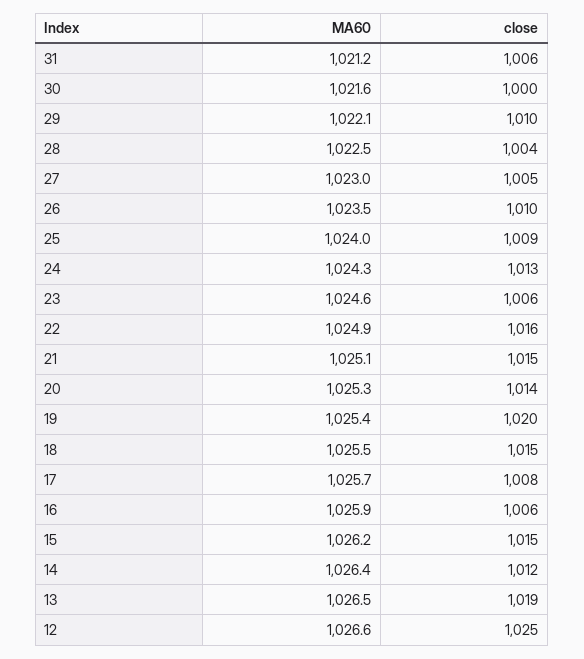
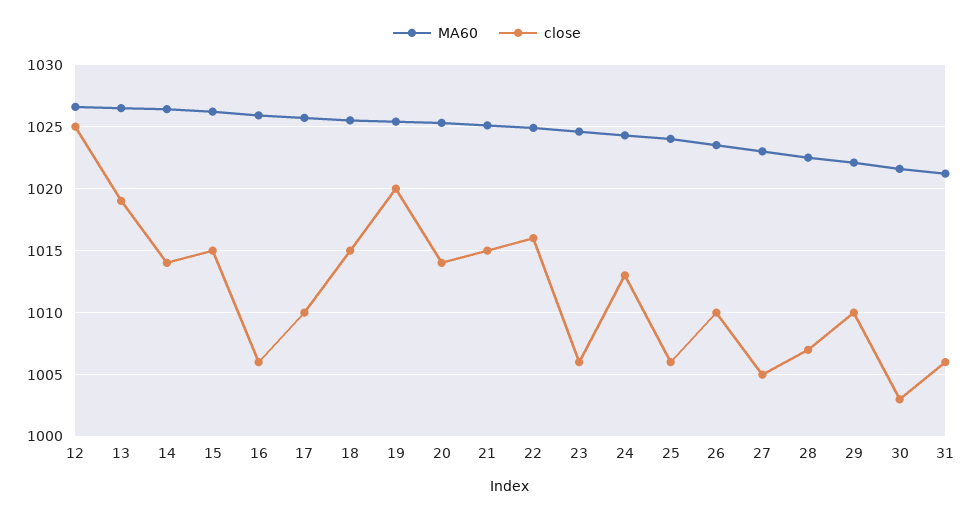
  {
    "MA60": {
      "31": 1021.2,
      "30": 1021.6,
      "29": 1022.1,
      "28": 1022.5,
      "27": 1023,
      "26": 1023.5,
      "25": 1024,
      "24": 1024.3,
      "23": 1024.6,
      "22": 1024.9,
      "21": 1025.1,
      "20": 1025.3,
      "19": 1025.4,
      "18": 1025.5,
      "17": 1025.7,
      "16": 1025.9,
      "15": 1026.2,
      "14": 1026.4,
      "13": 1026.5,
      "12": 1026.6
    },
    "close": {
      "31": 1006,
-     "30": 1000,
+     "30": 1003,
      "29": 1010,
-     "28": 1004,
+     "28": 1007,
      "27": 1005,
      "26": 1010,
-     "25": 1009,
+     "25": 1006,
      "24": 1013,
      "23": 1006,
      "22": 1016,
      "21": 1015,
      "20": 1014,
      "19": 1020,
      "18": 1015,
-     "17": 1008,
+     "17": 1010,
      "16": 1006,
      "15": 1015,
-     "14": 1012,
+     "14": 1014,
      "13": 1019,
      "12": 1025
    }
  }

